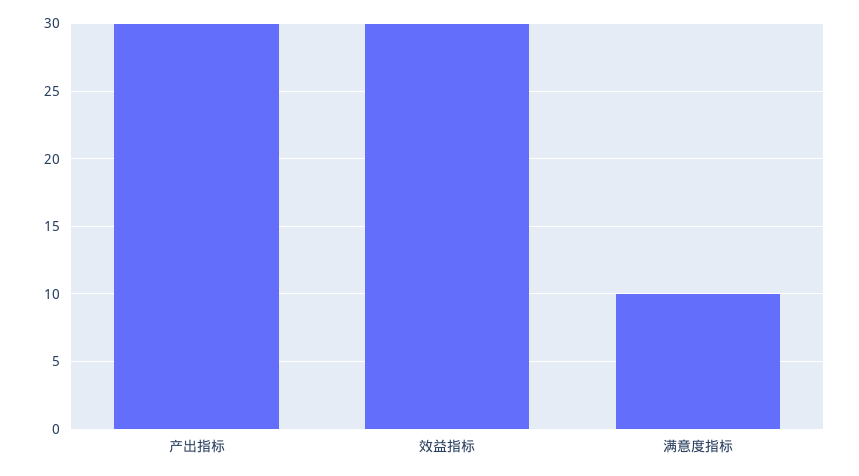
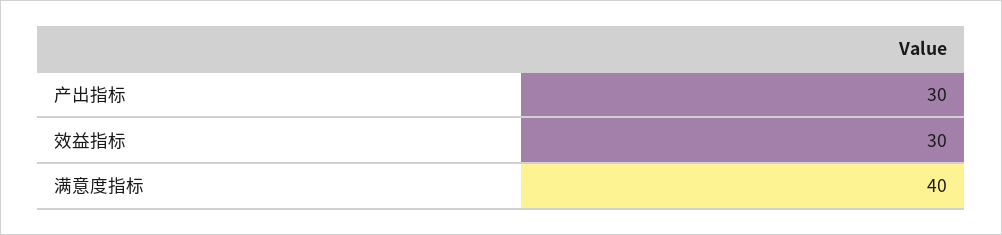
  {
    "产出指标": 30,
    "效益指标": 30,
-   "满意度指标": 10
+   "满意度指标": 40
  }

